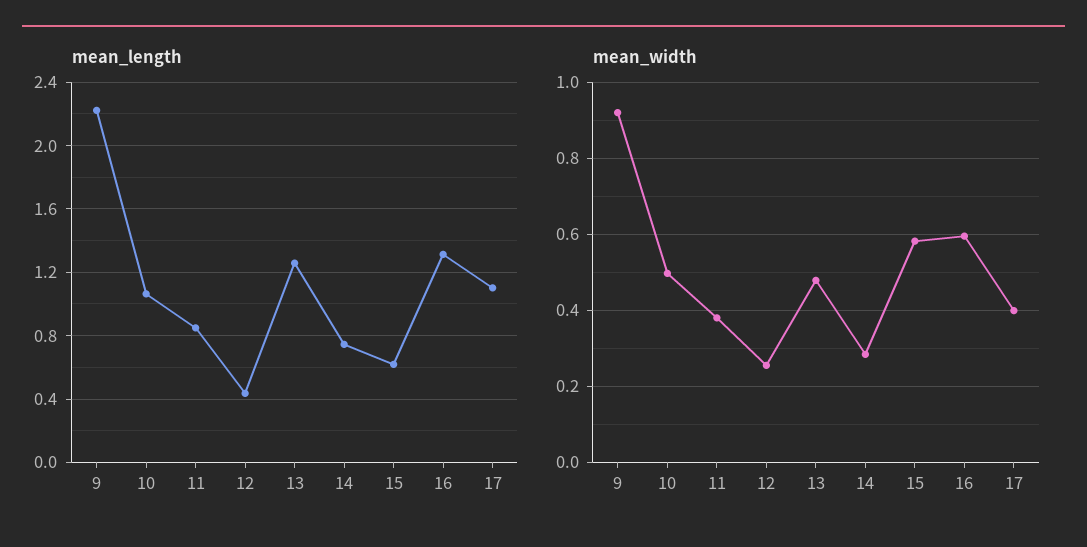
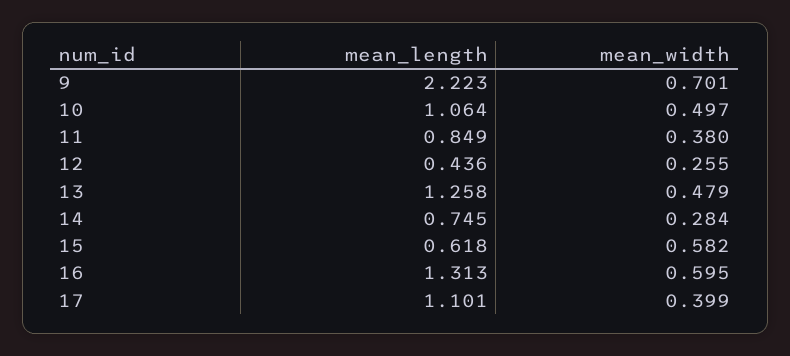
  {
    "mean_length": {
      "9": 2.223,
      "10": 1.064,
      "11": 0.849,
      "12": 0.436,
      "13": 1.258,
      "14": 0.745,
      "15": 0.618,
      "16": 1.313,
      "17": 1.101
    },
    "mean_width": {
-     "9": 0.92,
+     "9": 0.701,
      "10": 0.497,
      "11": 0.38,
      "12": 0.255,
      "13": 0.479,
      "14": 0.284,
      "15": 0.582,
      "16": 0.595,
      "17": 0.399
    }
  }

